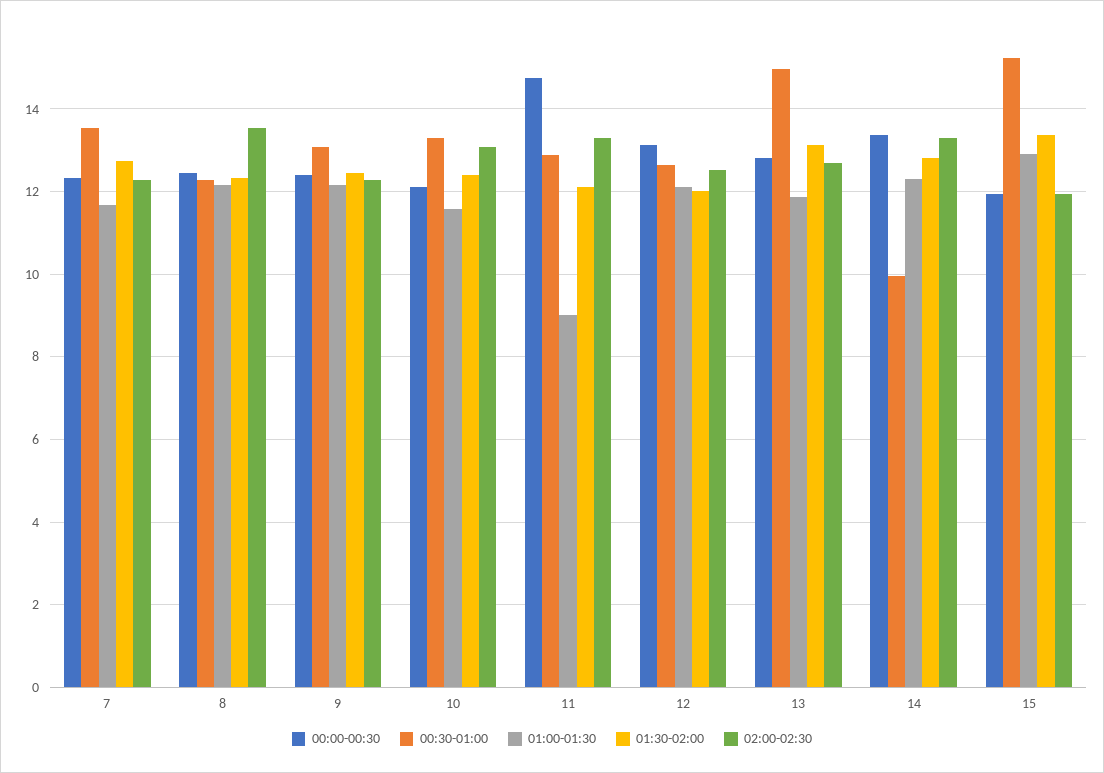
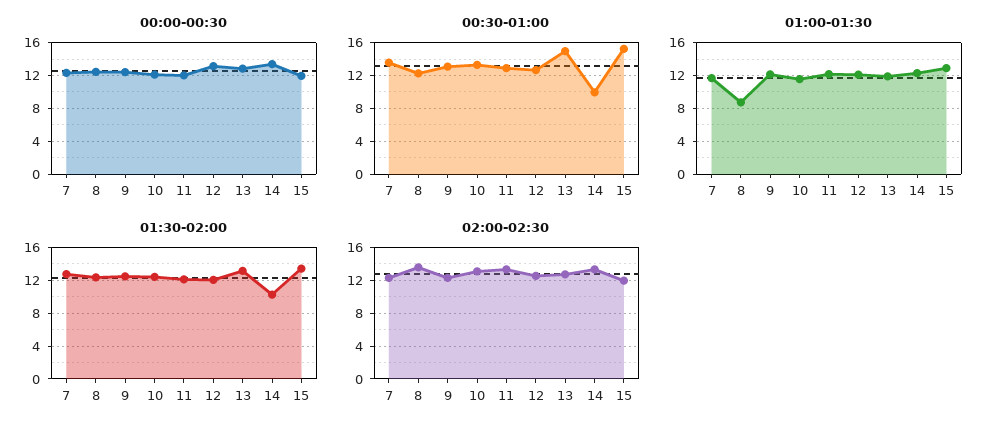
  {
    "00:00-00:30": {
      "7": 12.4,
      "8": 12.4,
      "9": 12.4,
      "10": 12.2,
-     "11": 14.8,
+     "11": 12,
      "12": 13.2,
      "13": 12.8,
      "14": 13.4,
      "15": 12
    },
    "00:30-01:00": {
      "7": 13.6,
      "8": 12.2,
      "9": 13,
      "10": 13.4,
      "11": 12.8,
      "12": 12.6,
      "13": 15,
      "14": 10,
      "15": 15.2
    },
    "01:00-01:30": {
      "7": 11.6,
-     "8": 12.2,
+     "8": 9,
      "9": 12.2,
      "10": 11.6,
-     "11": 9,
+     "11": 12,
      "12": 12.2,
      "13": 11.8,
      "14": 12.4,
      "15": 13
    },
    "01:30-02:00": {
      "7": 12.8,
      "8": 12.4,
      "9": 12.4,
      "10": 12.4,
      "11": 12.2,
      "12": 12,
      "13": 13.2,
-     "14": 12.8,
+     "14": 10,
      "15": 13.4
    },
    "02:00-02:30": {
      "7": 12.2,
      "8": 13.6,
      "9": 12.2,
      "10": 13,
      "11": 13.4,
      "12": 12.6,
      "13": 12.8,
      "14": 13.4,
      "15": 12
    }
  }

